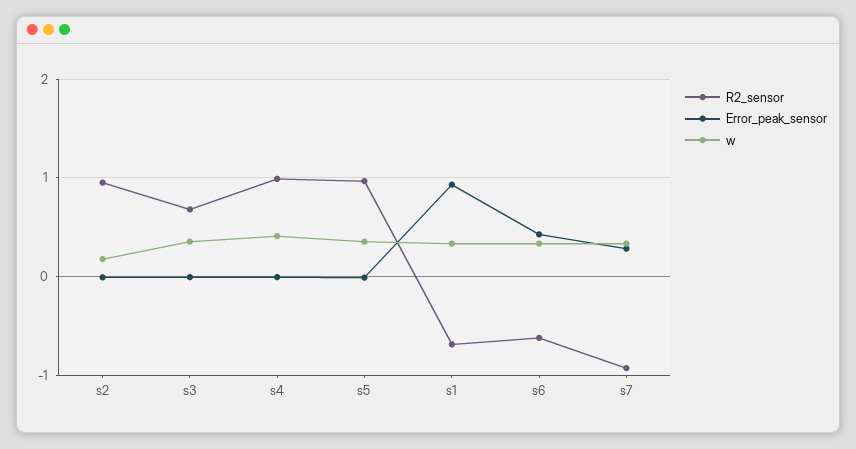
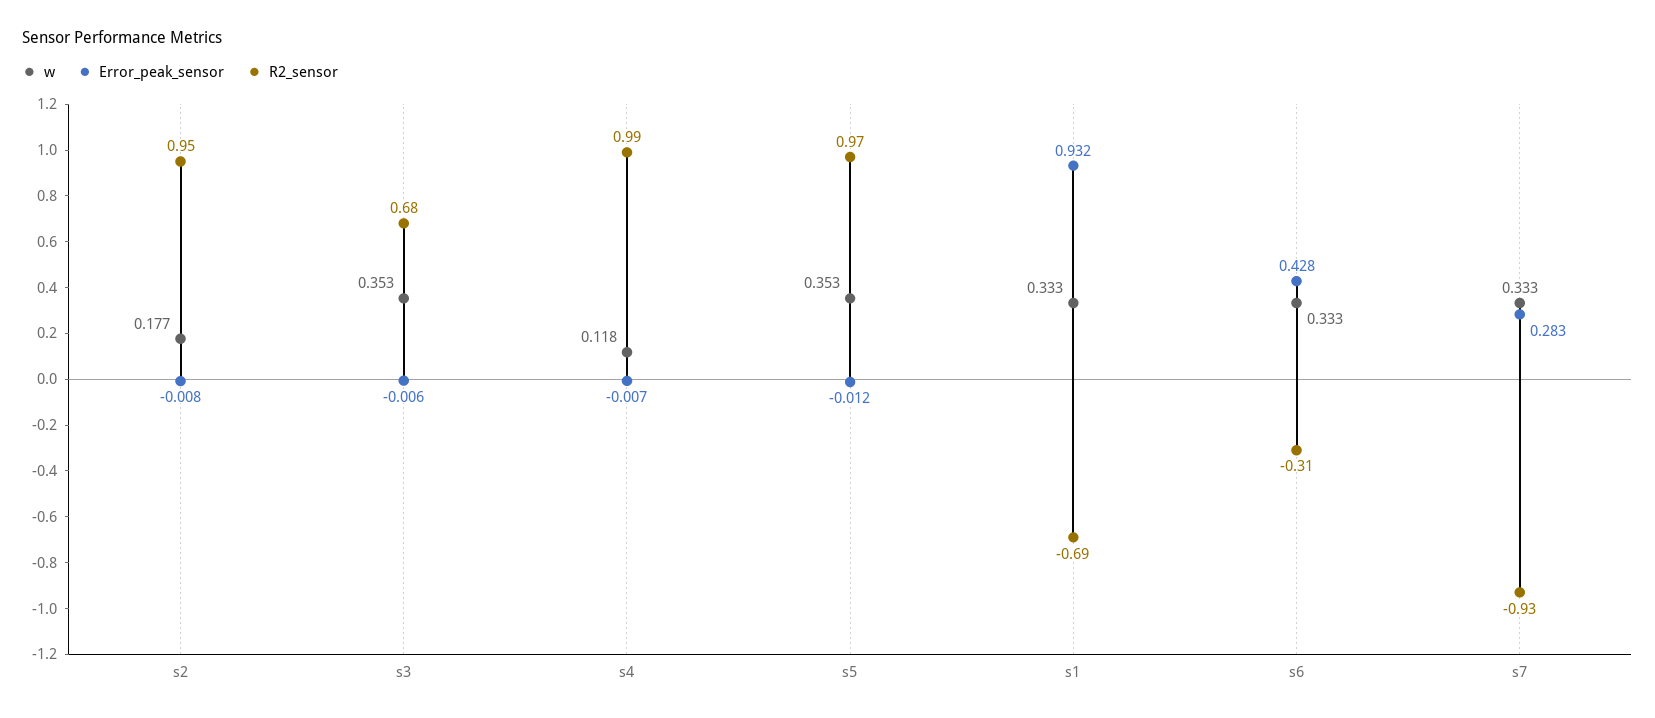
  {
    "R2_sensor": {
      "s2": 0.95,
      "s3": 0.68,
      "s4": 0.99,
      "s5": 0.97,
      "s1": -0.69,
-     "s6": -0.6,
+     "s6": -0.31,
      "s7": -0.93
    },
    "Error_peak_sensor": {
      "s2": -0.008,
      "s3": -0.006,
      "s4": -0.007,
      "s5": -0.012,
      "s1": 0.932,
      "s6": 0.428,
      "s7": 0.283
    },
    "w": {
      "s2": 0.177,
      "s3": 0.353,
-     "s4": 0.4,
+     "s4": 0.118,
      "s5": 0.353,
      "s1": 0.333,
      "s6": 0.333,
      "s7": 0.333
    }
  }

